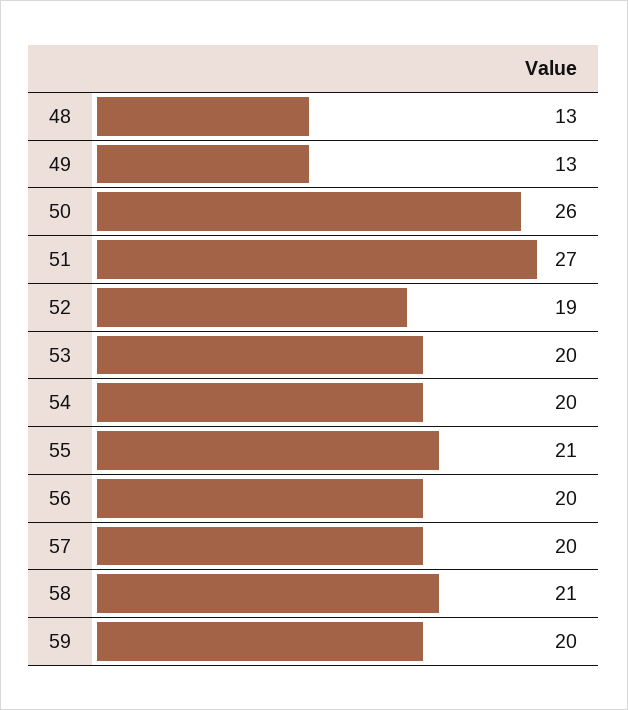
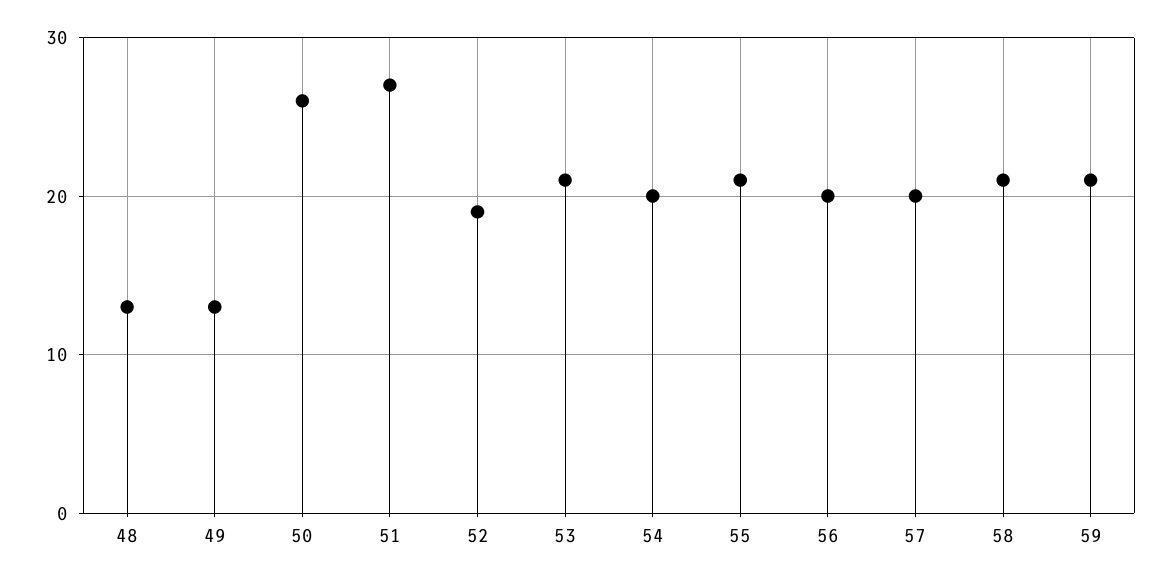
  {
    "48": 13,
    "49": 13,
    "50": 26,
    "51": 27,
    "52": 19,
-   "53": 20,
+   "53": 21,
    "54": 20,
    "55": 21,
    "56": 20,
    "57": 20,
    "58": 21,
-   "59": 20
+   "59": 21
  }

